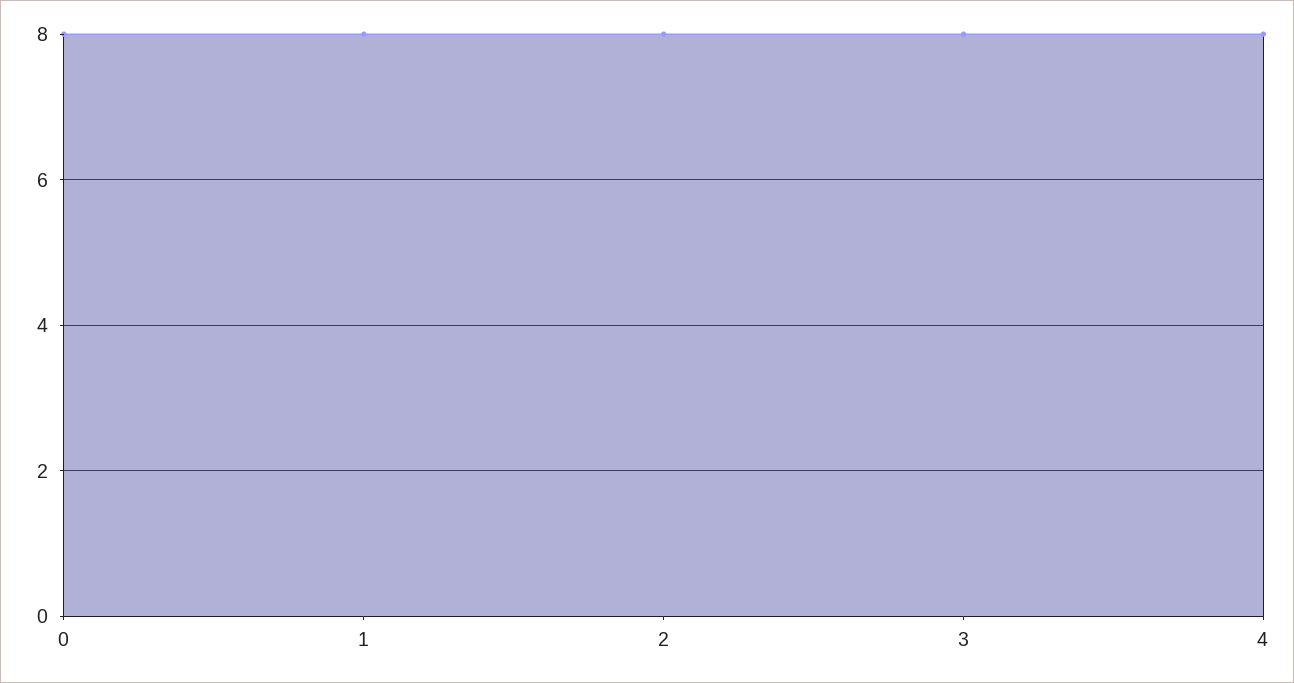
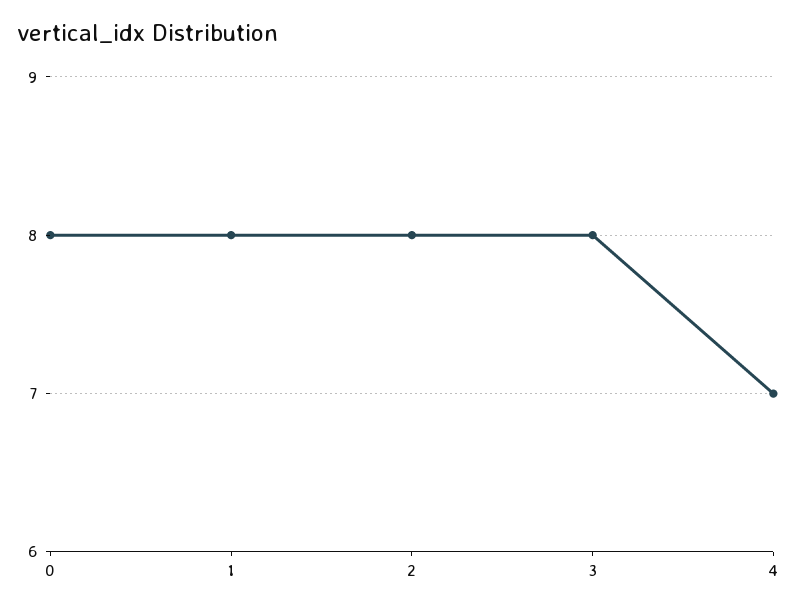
  {
    "0": 8,
    "1": 8,
    "2": 8,
    "3": 8,
-   "4": 8
+   "4": 7
  }

